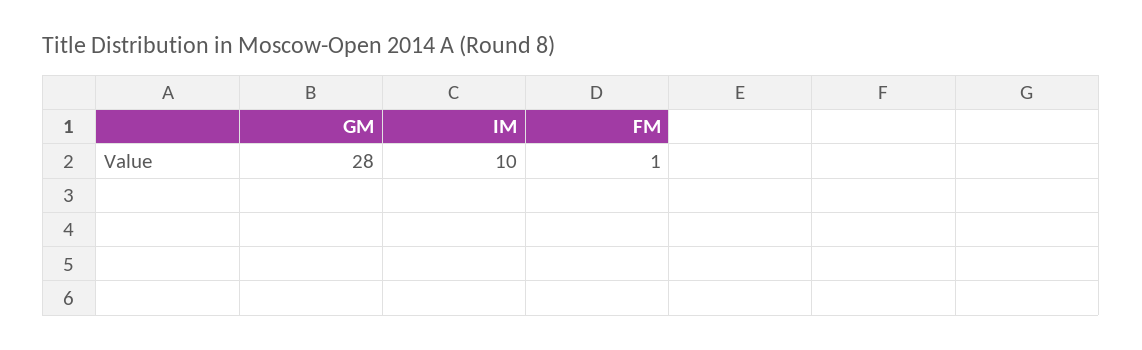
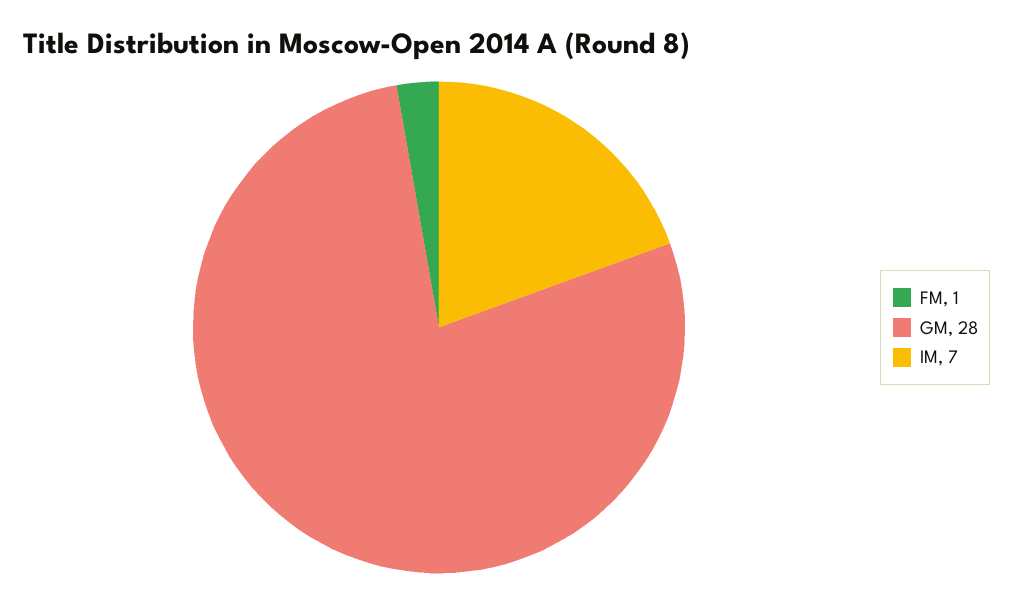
  {
    "GM": 28,
-   "IM": 10,
+   "IM": 7,
    "FM": 1
  }

